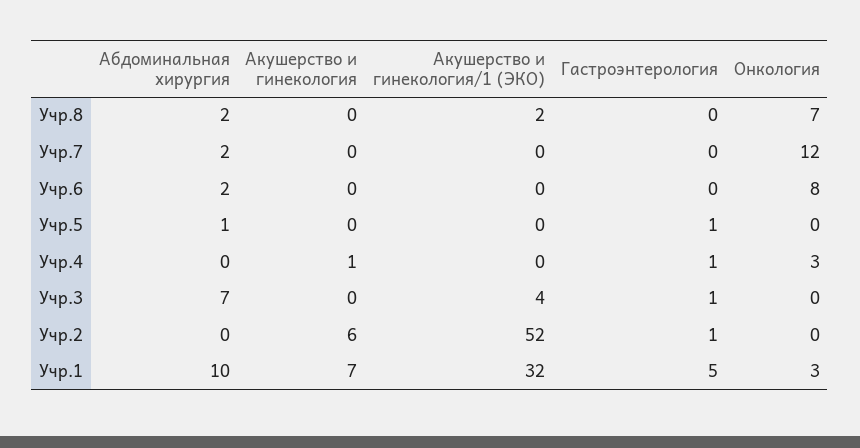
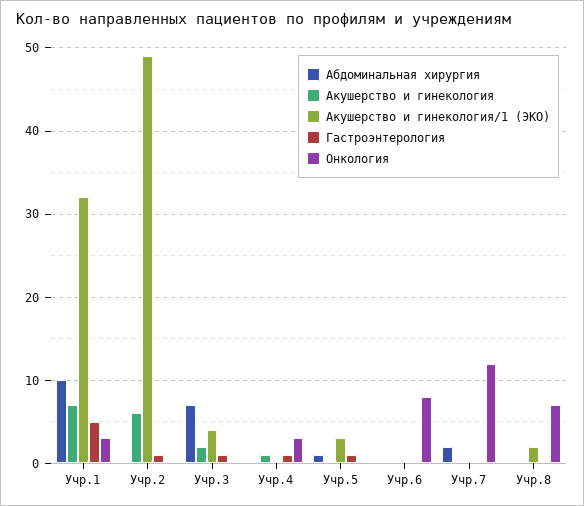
  {
    "Абдоминальная хирургия": {
-     "Учр.8": 2,
+     "Учр.8": 0,
      "Учр.7": 2,
-     "Учр.6": 2,
+     "Учр.6": 0,
      "Учр.5": 1,
      "Учр.4": 0,
      "Учр.3": 7,
      "Учр.2": 0,
      "Учр.1": 10
    },
    "Акушерство и гинекология": {
      "Учр.8": 0,
      "Учр.7": 0,
      "Учр.6": 0,
      "Учр.5": 0,
      "Учр.4": 1,
-     "Учр.3": 0,
+     "Учр.3": 2,
      "Учр.2": 6,
      "Учр.1": 7
    },
    "Акушерство и гинекология/1 (ЭКО)": {
      "Учр.8": 2,
      "Учр.7": 0,
      "Учр.6": 0,
-     "Учр.5": 0,
+     "Учр.5": 3,
      "Учр.4": 0,
      "Учр.3": 4,
-     "Учр.2": 52,
+     "Учр.2": 49,
      "Учр.1": 32
    },
    "Гастроэнтерология": {
      "Учр.8": 0,
      "Учр.7": 0,
      "Учр.6": 0,
      "Учр.5": 1,
      "Учр.4": 1,
      "Учр.3": 1,
      "Учр.2": 1,
      "Учр.1": 5
    },
    "Онкология": {
      "Учр.8": 7,
      "Учр.7": 12,
      "Учр.6": 8,
      "Учр.5": 0,
      "Учр.4": 3,
      "Учр.3": 0,
      "Учр.2": 0,
      "Учр.1": 3
    }
  }

